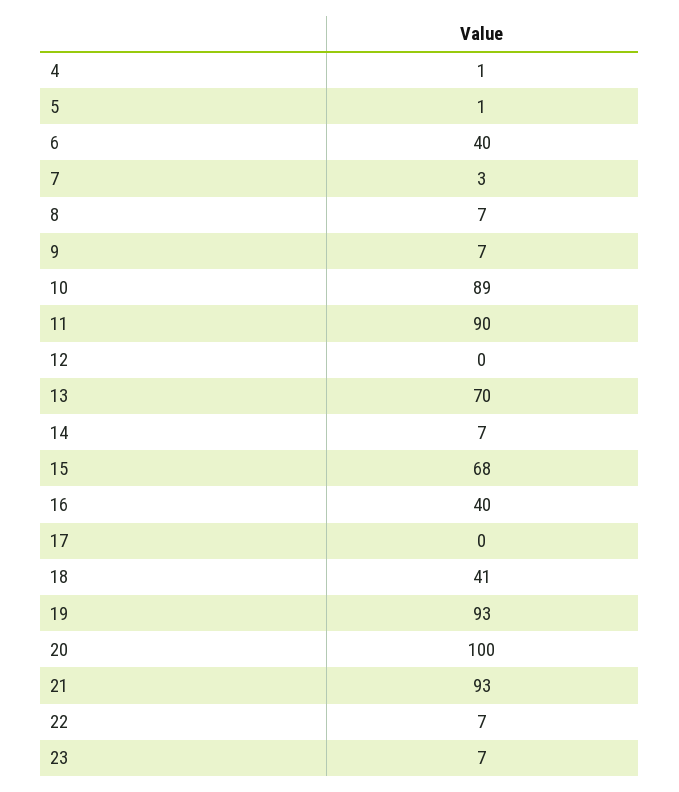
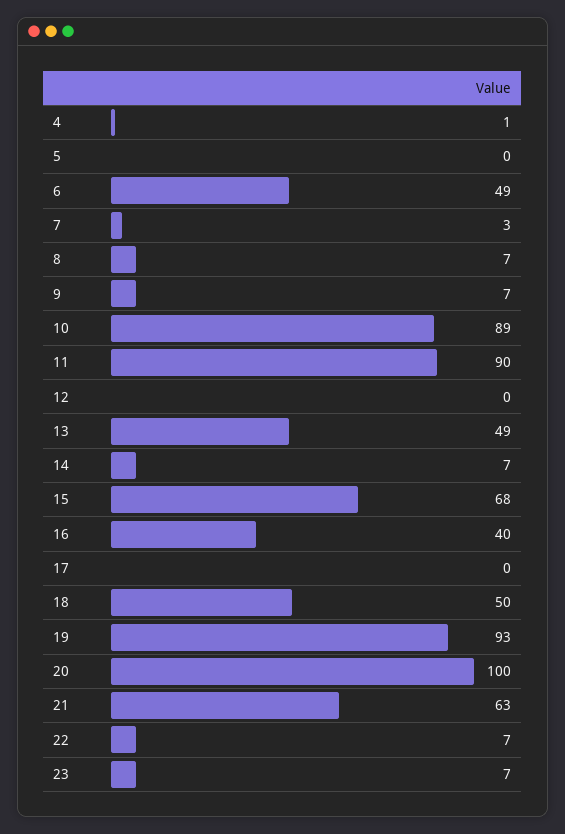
  {
    "4": 1,
-   "5": 1,
+   "5": 0,
-   "6": 40,
+   "6": 49,
    "7": 3,
    "8": 7,
    "9": 7,
    "10": 89,
    "11": 90,
    "12": 0,
-   "13": 70,
+   "13": 49,
    "14": 7,
    "15": 68,
    "16": 40,
    "17": 0,
-   "18": 41,
+   "18": 50,
    "19": 93,
    "20": 100,
-   "21": 93,
+   "21": 63,
    "22": 7,
    "23": 7
  }

